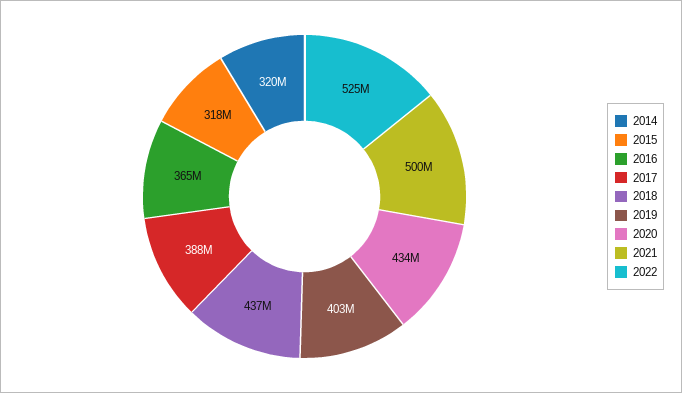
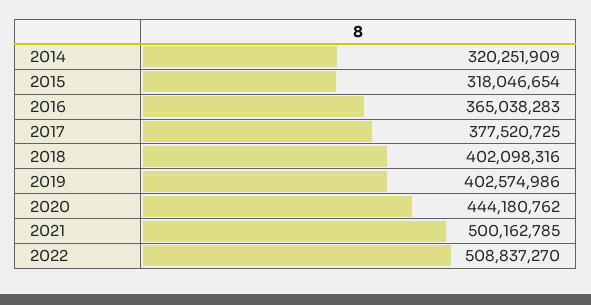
  {
    "2014": 320251909,
    "2015": 318046654,
    "2016": 365038283,
-   "2017": 388000000,
+   "2017": 377520725,
-   "2018": 437000000,
+   "2018": 402098316,
    "2019": 402574986,
-   "2020": 434000000,
+   "2020": 444180762,
    "2021": 500162785,
-   "2022": 525000000
+   "2022": 508837270
  }

